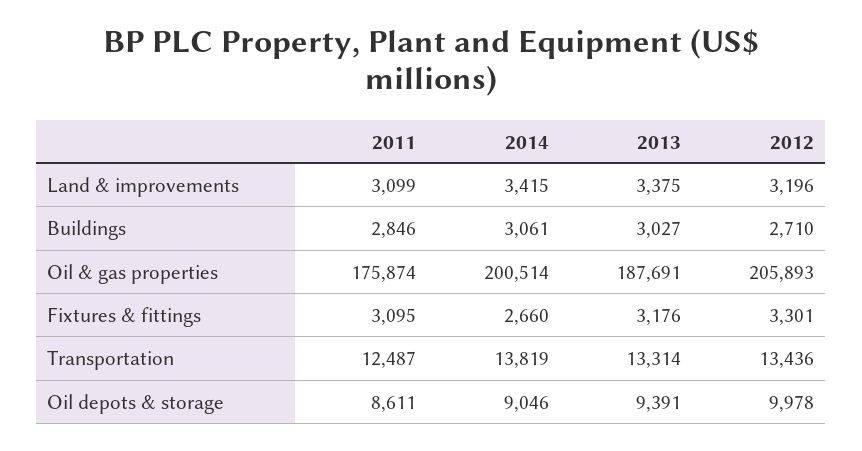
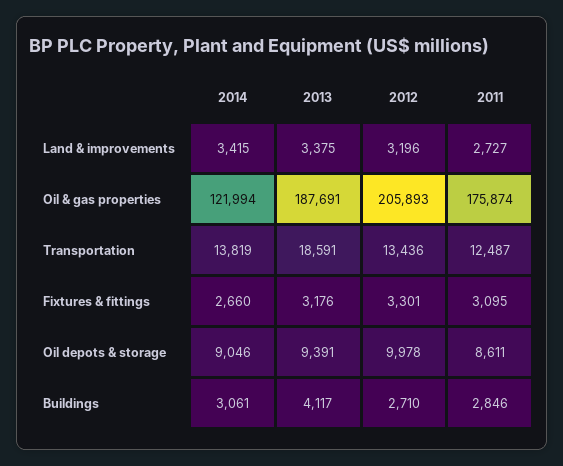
  {
    "2011": {
-     "Land & improvements": 3099,
+     "Land & improvements": 2727,
      "Buildings": 2846,
      "Oil & gas properties": 175874,
      "Fixtures & fittings": 3095,
      "Transportation": 12487,
      "Oil depots & storage": 8611
    },
    "2014": {
      "Land & improvements": 3415,
      "Buildings": 3061,
-     "Oil & gas properties": 200514,
+     "Oil & gas properties": 121994,
      "Fixtures & fittings": 2660,
      "Transportation": 13819,
      "Oil depots & storage": 9046
    },
    "2013": {
      "Land & improvements": 3375,
-     "Buildings": 3027,
+     "Buildings": 4117,
      "Oil & gas properties": 187691,
      "Fixtures & fittings": 3176,
-     "Transportation": 13314,
+     "Transportation": 18591,
      "Oil depots & storage": 9391
    },
    "2012": {
      "Land & improvements": 3196,
      "Buildings": 2710,
      "Oil & gas properties": 205893,
      "Fixtures & fittings": 3301,
      "Transportation": 13436,
      "Oil depots & storage": 9978
    }
  }

